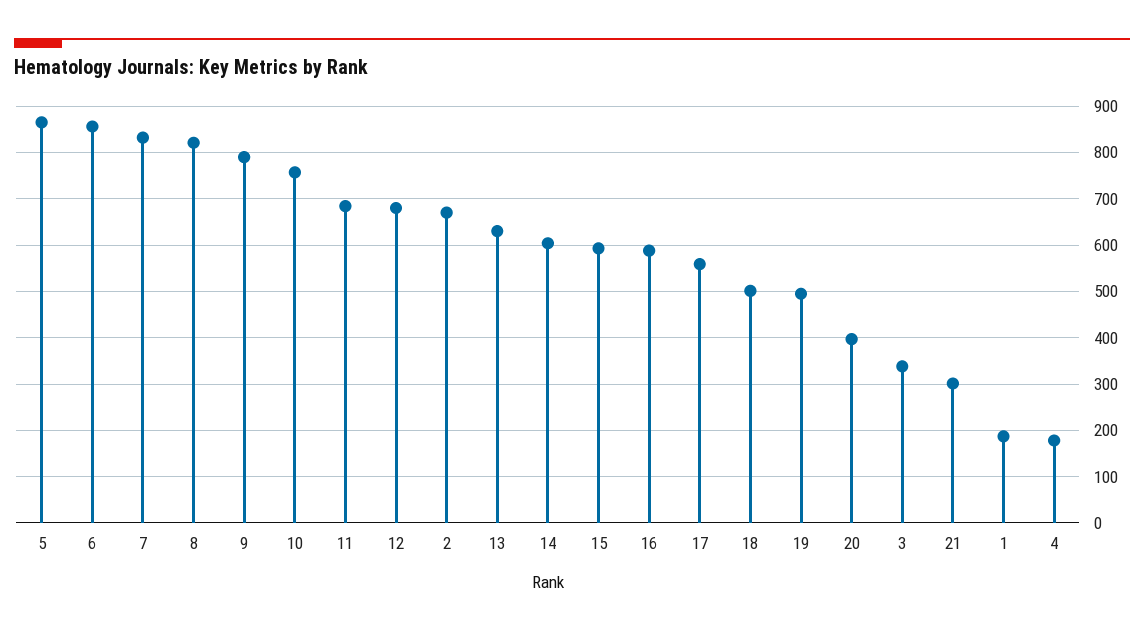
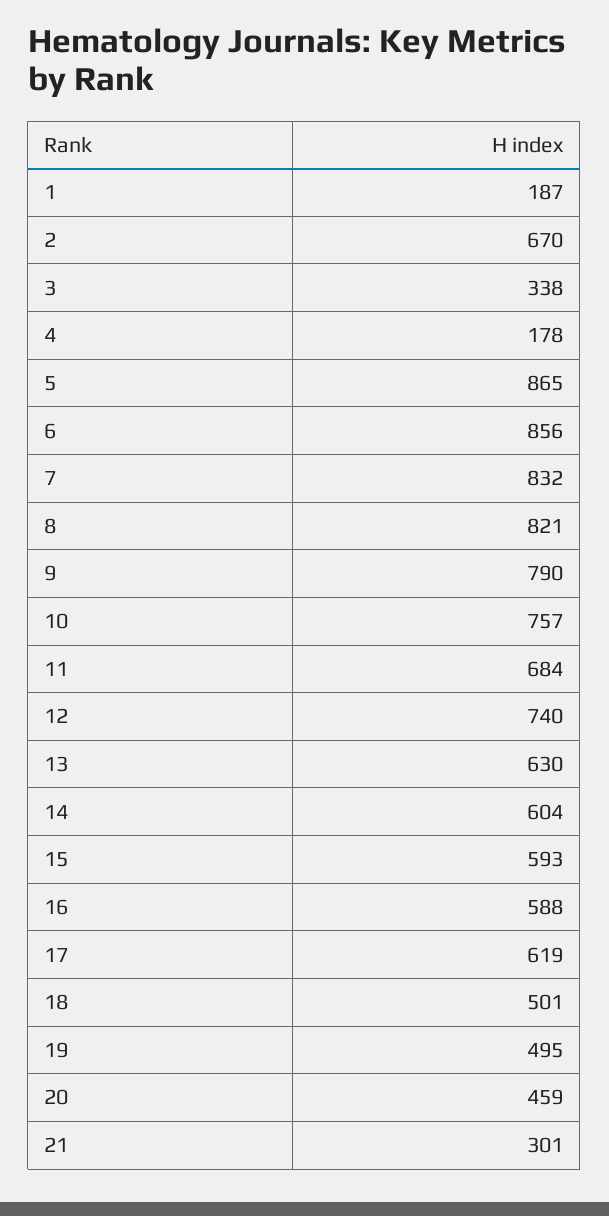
  {
    "5": 865,
    "6": 856,
    "7": 832,
    "8": 821,
    "9": 790,
    "10": 757,
    "11": 684,
-   "12": 680,
+   "12": 740,
    "2": 670,
    "13": 630,
    "14": 604,
    "15": 593,
    "16": 588,
-   "17": 560,
+   "17": 619,
    "18": 501,
    "19": 495,
-   "20": 400,
+   "20": 459,
    "3": 338,
    "21": 301,
    "1": 187,
    "4": 178
  }

